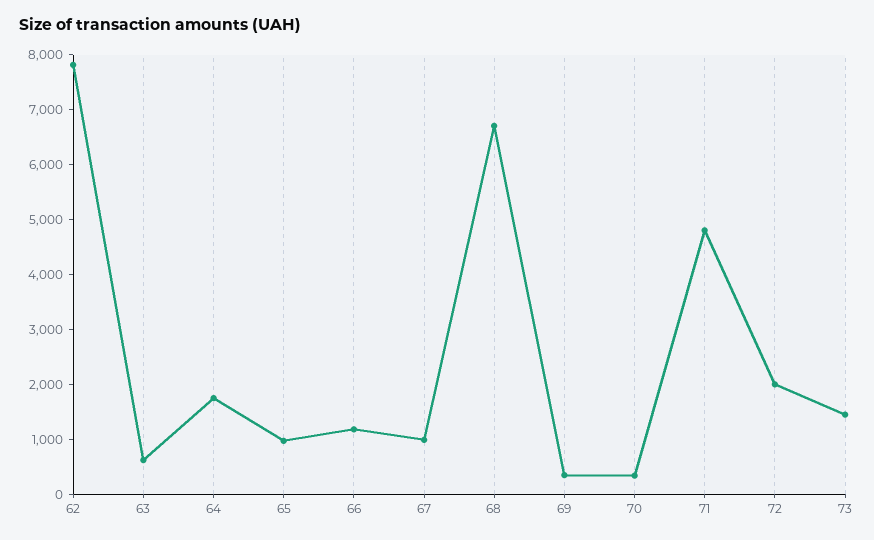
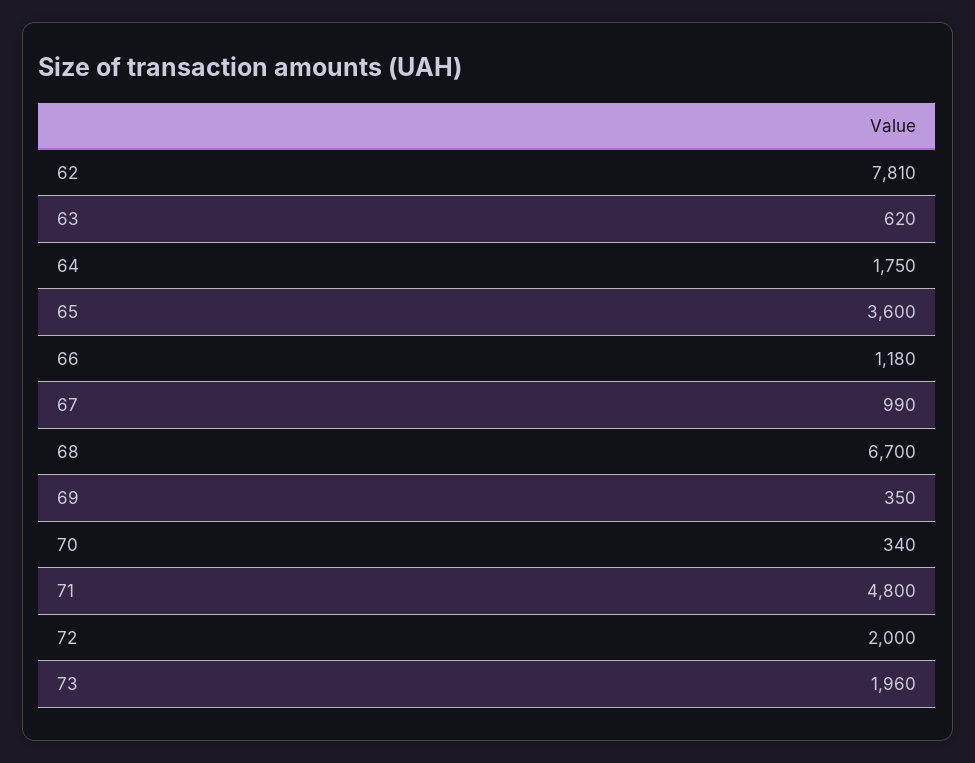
  {
    "62": 7810,
    "63": 620,
    "64": 1750,
-   "65": 1000,
+   "65": 3600,
    "66": 1180,
    "67": 990,
    "68": 6700,
    "69": 350,
    "70": 340,
    "71": 4800,
    "72": 2000,
-   "73": 1400
+   "73": 1960
  }

